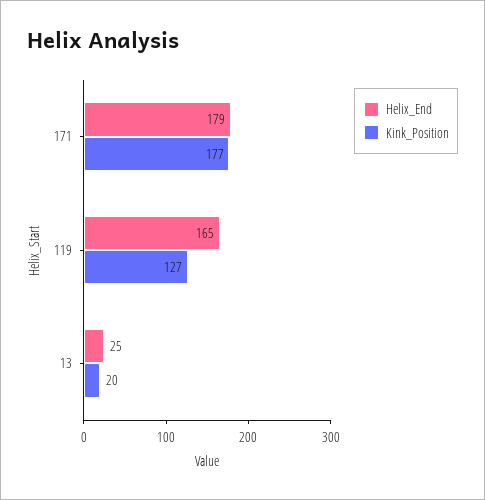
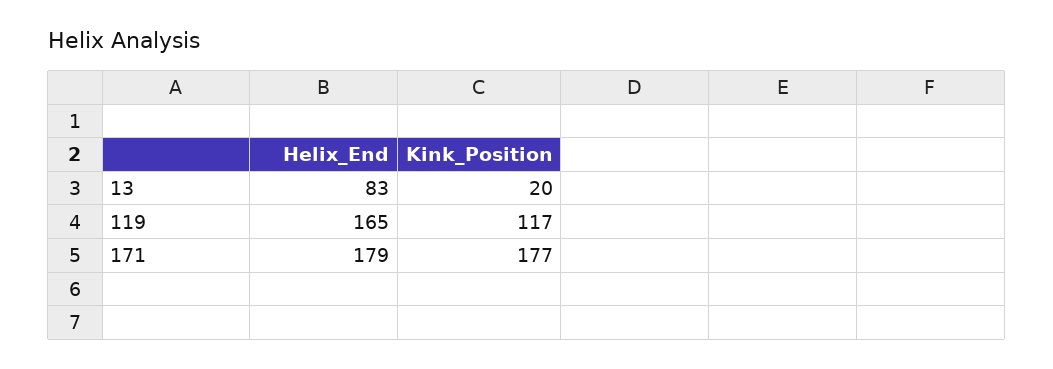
  {
    "Helix_End": {
      "171": 179,
      "119": 165,
-     "13": 25
+     "13": 83
    },
    "Kink_Position": {
      "171": 177,
-     "119": 127,
+     "119": 117,
      "13": 20
    }
  }

